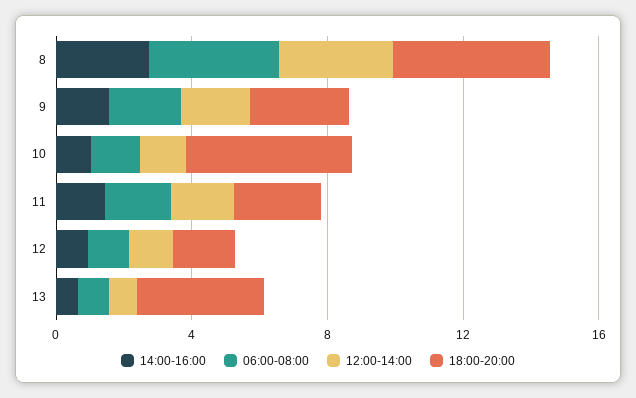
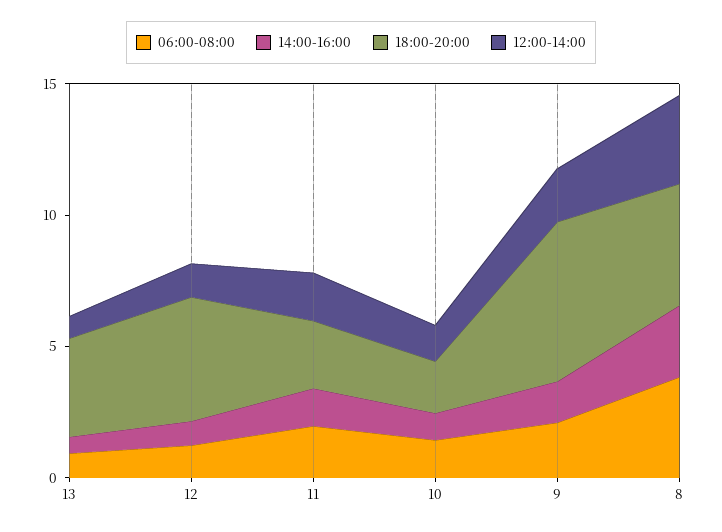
  {
    "14:00-16:00": {
      "8": 3,
      "9": 2,
      "10": 1,
      "11": 1,
      "12": 1,
      "13": 1
    },
    "06:00-08:00": {
      "8": 4,
      "9": 2,
      "10": 1,
      "11": 2,
      "12": 1,
      "13": 1
    },
    "12:00-14:00": {
      "8": 3,
      "9": 2,
      "10": 1,
      "11": 2,
      "12": 1,
      "13": 1
    },
    "18:00-20:00": {
      "8": 5,
-     "9": 3,
+     "9": 6,
-     "10": 5,
+     "10": 2,
      "11": 3,
-     "12": 2,
+     "12": 5,
      "13": 4
    }
  }

